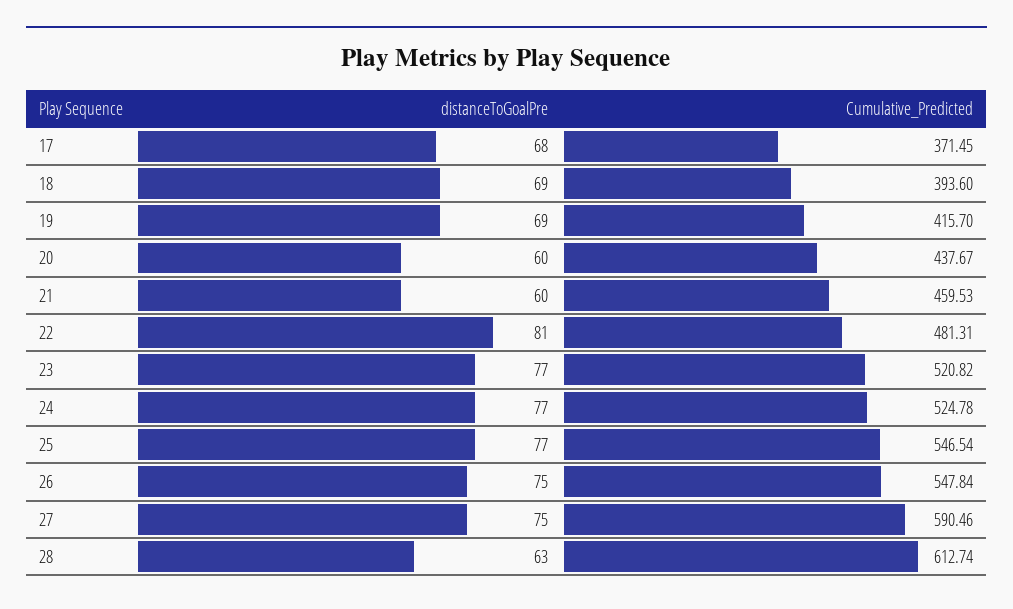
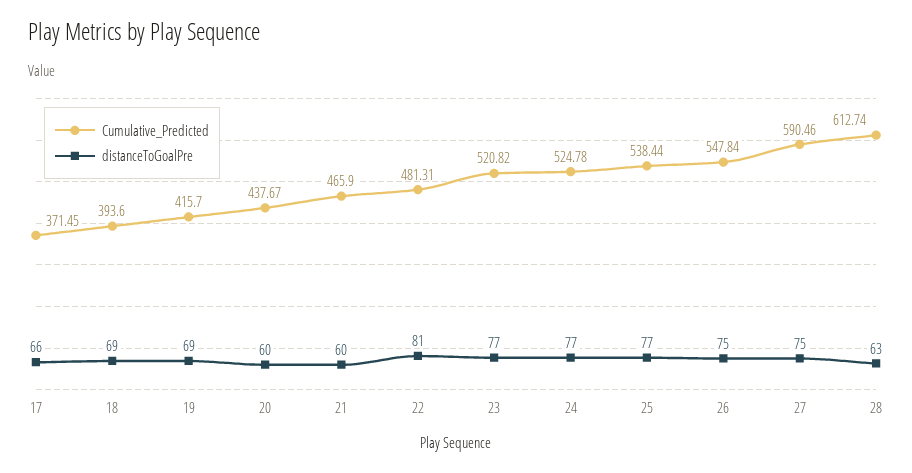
  {
    "distanceToGoalPre": {
-     "17": 68,
+     "17": 66,
      "18": 69,
      "19": 69,
      "20": 60,
      "21": 60,
      "22": 81,
      "23": 77,
      "24": 77,
      "25": 77,
      "26": 75,
      "27": 75,
      "28": 63
    },
    "Cumulative_Predicted": {
      "17": 371.45,
      "18": 393.6,
      "19": 415.7,
      "20": 437.67,
-     "21": 459.53,
+     "21": 465.9,
      "22": 481.31,
      "23": 520.82,
      "24": 524.78,
-     "25": 546.54,
+     "25": 538.44,
      "26": 547.84,
      "27": 590.46,
      "28": 612.74
    }
  }

